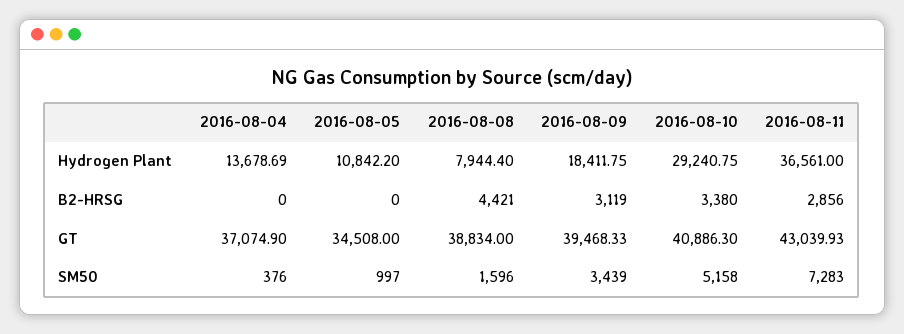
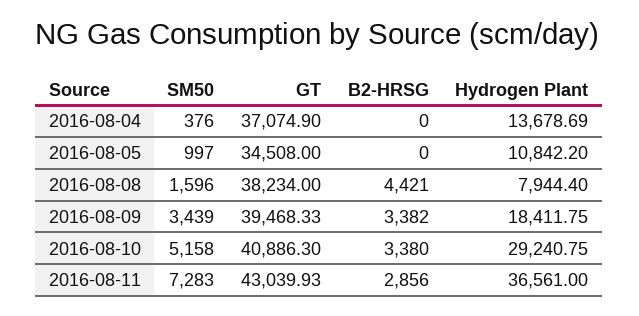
  {
    "2016-08-04": {
      "Hydrogen Plant": 13678.69,
      "B2-HRSG": 0,
      "GT": 37074.9,
      "SM50": 376
    },
    "2016-08-05": {
      "Hydrogen Plant": 10842.2,
      "B2-HRSG": 0,
      "GT": 34508,
      "SM50": 997
    },
    "2016-08-08": {
      "Hydrogen Plant": 7944.4,
      "B2-HRSG": 4421,
-     "GT": 38834,
+     "GT": 38234,
      "SM50": 1596
    },
    "2016-08-09": {
      "Hydrogen Plant": 18411.75,
-     "B2-HRSG": 3119,
+     "B2-HRSG": 3382,
      "GT": 39468.33,
      "SM50": 3439
    },
    "2016-08-10": {
      "Hydrogen Plant": 29240.75,
      "B2-HRSG": 3380,
      "GT": 40886.3,
      "SM50": 5158
    },
    "2016-08-11": {
      "Hydrogen Plant": 36561,
      "B2-HRSG": 2856,
      "GT": 43039.93,
      "SM50": 7283
    }
  }

